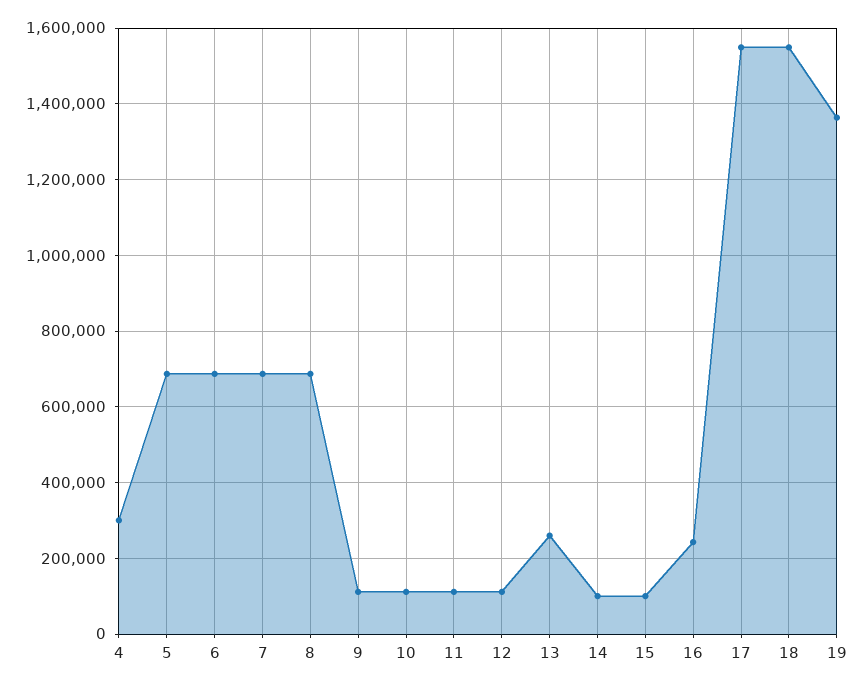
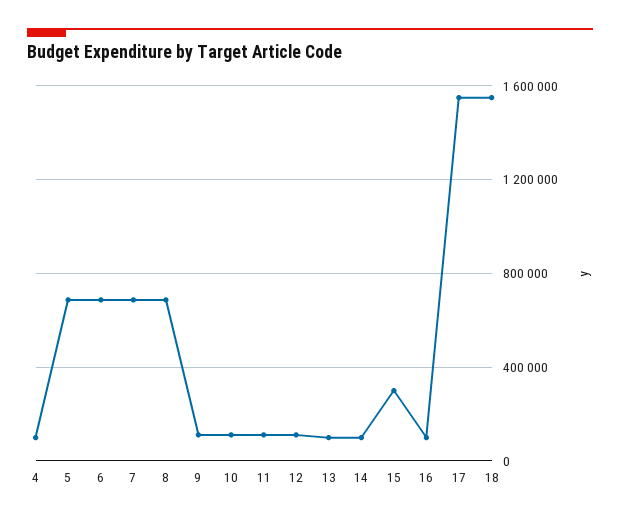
  {
-   "4": 300000,
+   "4": 100000,
    "5": 680000,
    "6": 680000,
    "7": 680000,
    "8": 680000,
    "9": 120000,
    "10": 120000,
    "11": 120000,
    "12": 120000,
-   "13": 260000,
+   "13": 100000,
    "14": 100000,
-   "15": 100000,
+   "15": 300000,
-   "16": 240000,
+   "16": 100000,
    "17": 1540000,
-   "18": 1540000,
+   "18": 1540000
-   "19": 1360000
  }

